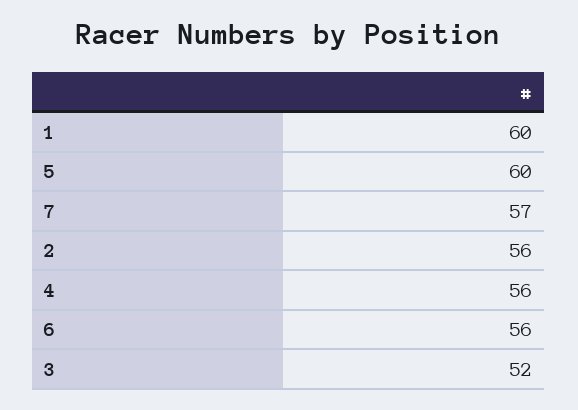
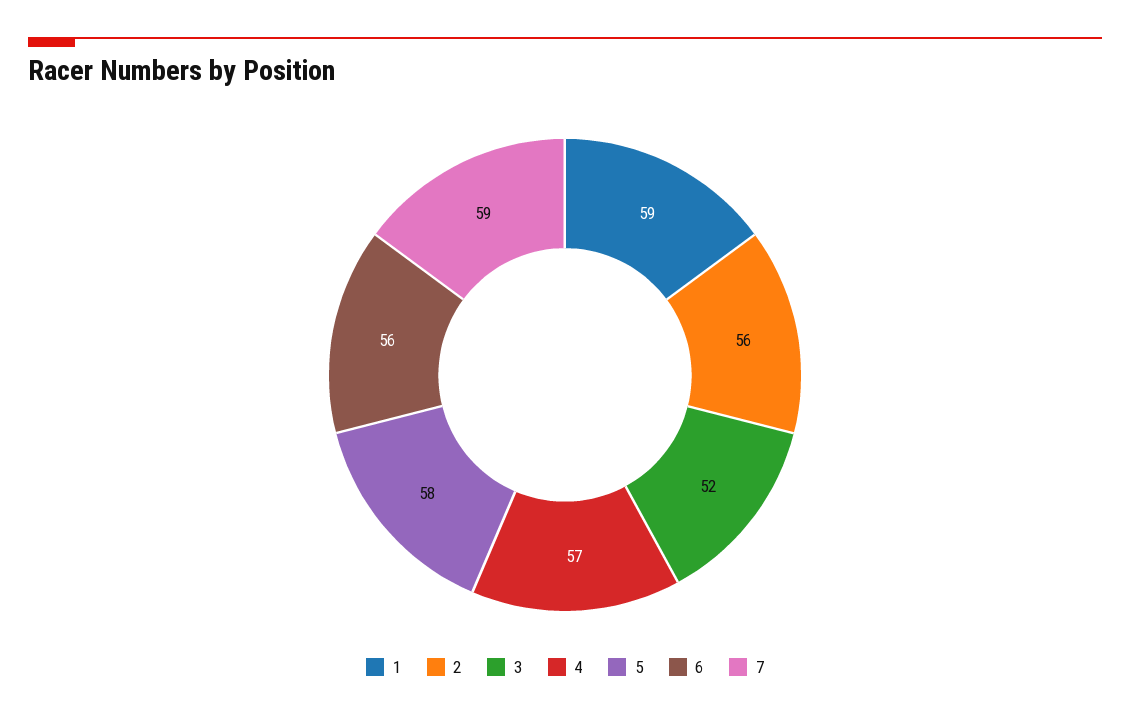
  {
-   "1": 60,
+   "1": 59,
-   "5": 60,
+   "5": 58,
-   "7": 57,
+   "7": 59,
    "2": 56,
-   "4": 56,
+   "4": 57,
    "6": 56,
    "3": 52
  }

